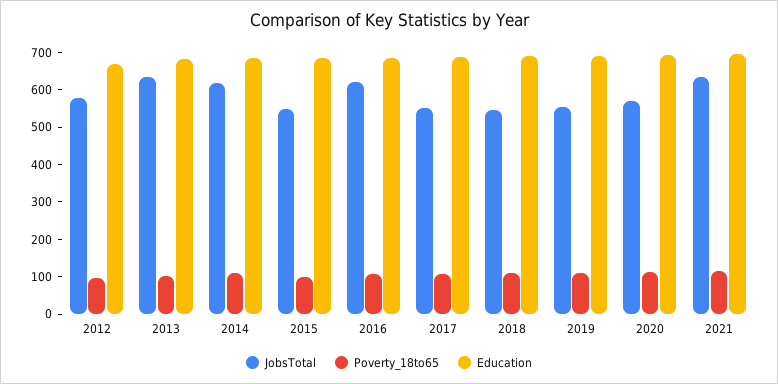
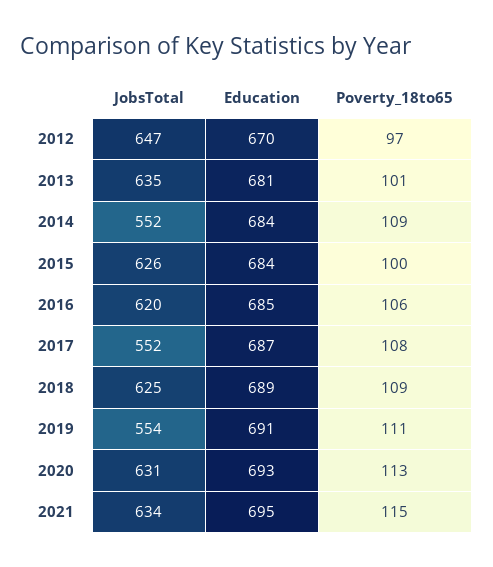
  {
    "JobsTotal": {
-     "2012": 575,
+     "2012": 647,
      "2013": 635,
-     "2014": 625,
+     "2014": 552,
-     "2015": 550,
+     "2015": 626,
      "2016": 620,
      "2017": 552,
-     "2018": 550,
+     "2018": 625,
      "2019": 554,
-     "2020": 575,
+     "2020": 631,
      "2021": 634
    },
    "Poverty_18to65": {
      "2012": 97,
      "2013": 101,
      "2014": 109,
      "2015": 100,
      "2016": 106,
      "2017": 108,
      "2018": 109,
      "2019": 111,
      "2020": 113,
      "2021": 115
    },
    "Education": {
      "2012": 670,
      "2013": 681,
      "2014": 684,
      "2015": 684,
      "2016": 685,
      "2017": 687,
      "2018": 689,
      "2019": 691,
      "2020": 693,
      "2021": 695
    }
  }

